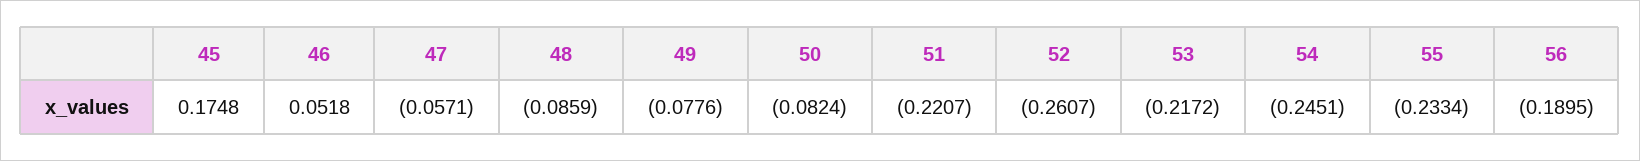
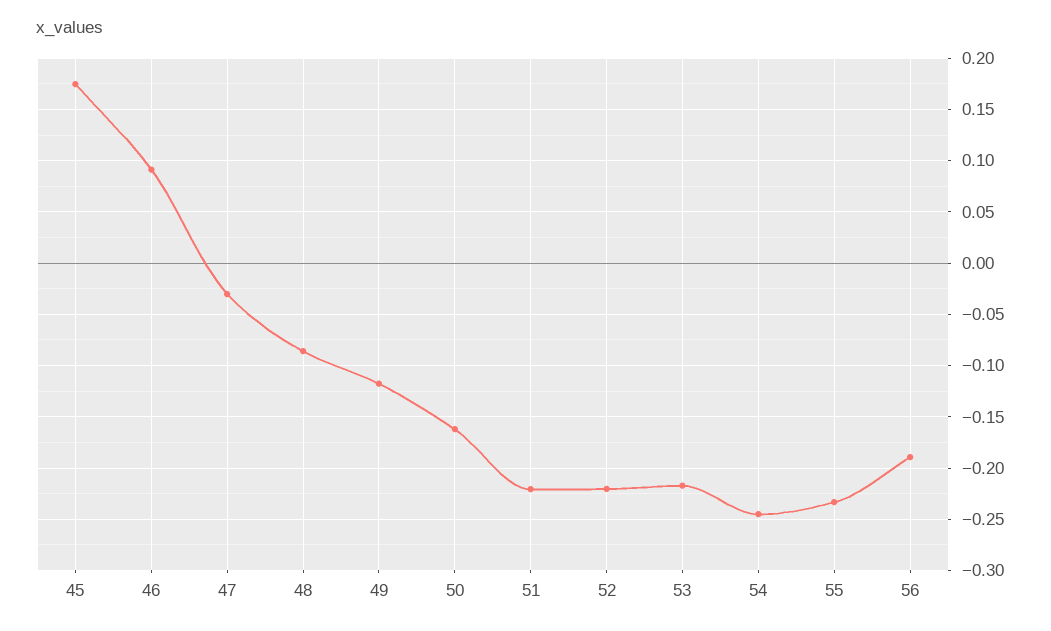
  {
    "45": 0.1748,
-   "46": 0.0518,
+   "46": 0.09,
-   "47": -0.0571,
+   "47": -0.03,
    "48": -0.0859,
-   "49": -0.0776,
+   "49": -0.12,
-   "50": -0.0824,
+   "50": -0.16,
    "51": -0.2207,
-   "52": -0.2607,
+   "52": -0.22,
    "53": -0.2172,
    "54": -0.2451,
    "55": -0.2334,
    "56": -0.1895
  }

